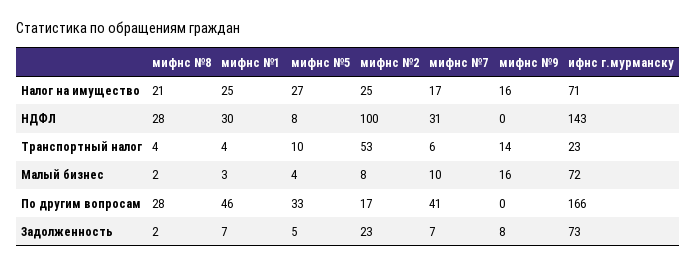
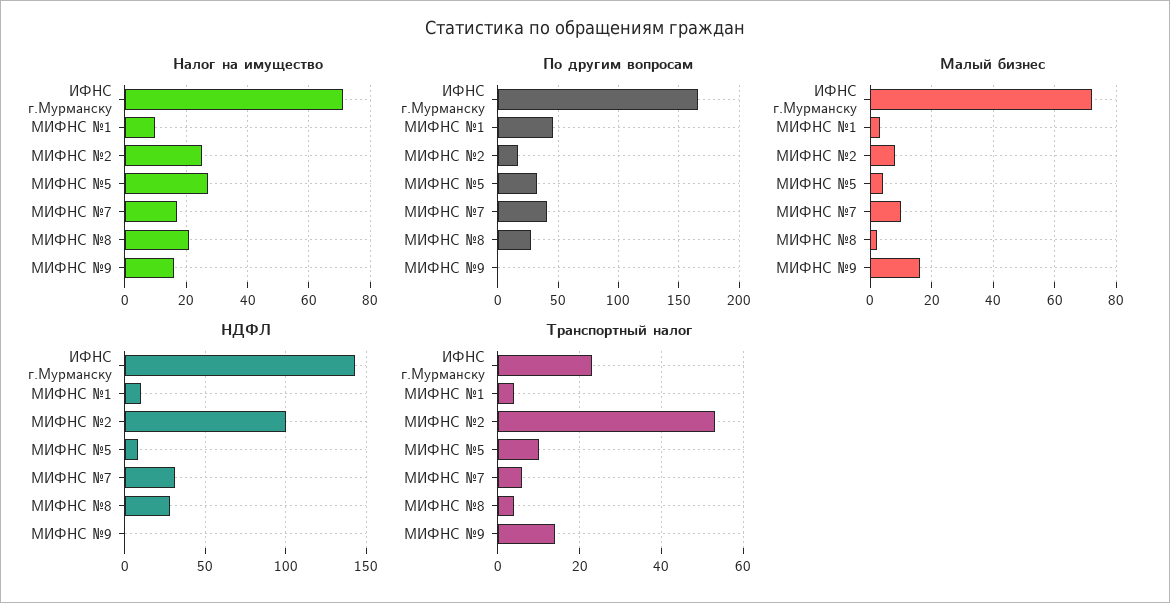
  {
    "Налог на имущество": {
      "мифнс №8": 21,
-     "мифнс №1": 25,
+     "мифнс №1": 10,
      "мифнс №5": 27,
      "мифнс №2": 25,
      "мифнс №7": 17,
      "мифнс №9": 16,
      "ифнс г.мурманску": 71
    },
    "НДФЛ": {
      "мифнс №8": 28,
-     "мифнс №1": 30,
+     "мифнс №1": 10,
      "мифнс №5": 8,
      "мифнс №2": 100,
      "мифнс №7": 31,
      "мифнс №9": 0,
      "ифнс г.мурманску": 143
    },
    "Транспортный налог": {
      "мифнс №8": 4,
      "мифнс №1": 4,
      "мифнс №5": 10,
      "мифнс №2": 53,
      "мифнс №7": 6,
      "мифнс №9": 14,
      "ифнс г.мурманску": 23
    },
    "Малый бизнес": {
      "мифнс №8": 2,
      "мифнс №1": 3,
      "мифнс №5": 4,
      "мифнс №2": 8,
      "мифнс №7": 10,
      "мифнс №9": 16,
      "ифнс г.мурманску": 72
    },
    "По другим вопросам": {
      "мифнс №8": 28,
      "мифнс №1": 46,
      "мифнс №5": 33,
      "мифнс №2": 17,
      "мифнс №7": 41,
      "мифнс №9": 0,
      "ифнс г.мурманску": 166
-   },
+   }
-   "Задолженность": {
-     "мифнс №8": 2,
-     "мифнс №1": 7,
-     "мифнс №5": 5,
-     "мифнс №2": 23,
-     "мифнс №7": 7,
-     "мифнс №9": 8,
-     "ифнс г.мурманску": 73
-   }
  }

